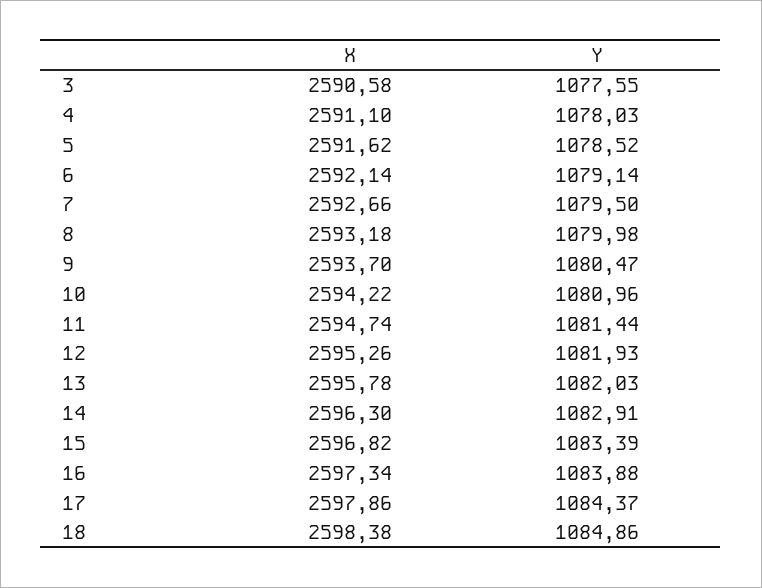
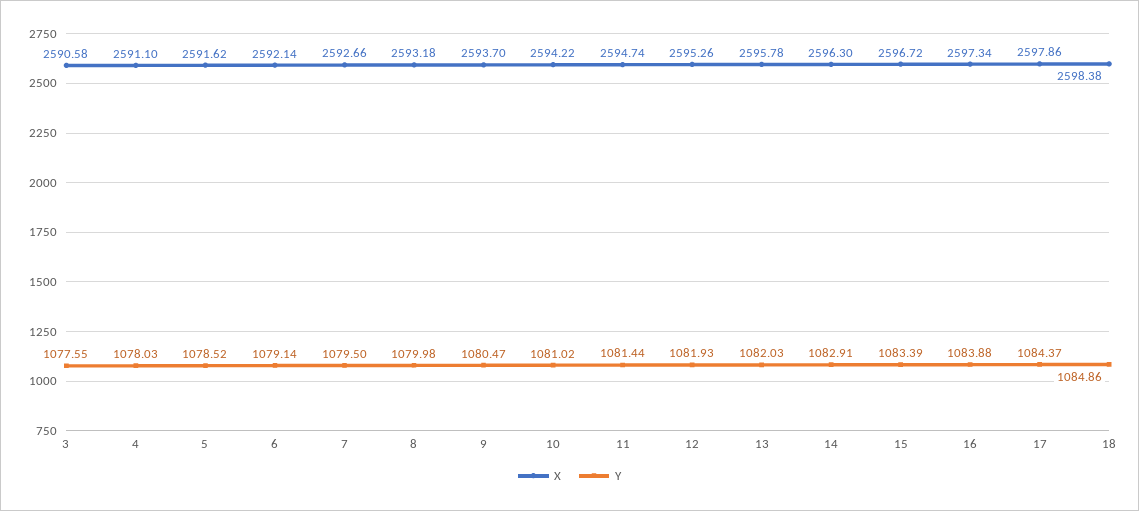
  {
    "X": {
      "3": 2590.58,
      "4": 2591.1,
      "5": 2591.62,
      "6": 2592.14,
      "7": 2592.66,
      "8": 2593.18,
      "9": 2593.7,
      "10": 2594.22,
      "11": 2594.74,
      "12": 2595.26,
      "13": 2595.78,
      "14": 2596.3,
-     "15": 2596.82,
+     "15": 2596.72,
      "16": 2597.34,
      "17": 2597.86,
      "18": 2598.38
    },
    "Y": {
      "3": 1077.55,
      "4": 1078.03,
      "5": 1078.52,
      "6": 1079.14,
      "7": 1079.5,
      "8": 1079.98,
      "9": 1080.47,
-     "10": 1080.96,
+     "10": 1081.02,
      "11": 1081.44,
      "12": 1081.93,
      "13": 1082.03,
      "14": 1082.91,
      "15": 1083.39,
      "16": 1083.88,
      "17": 1084.37,
      "18": 1084.86
    }
  }

